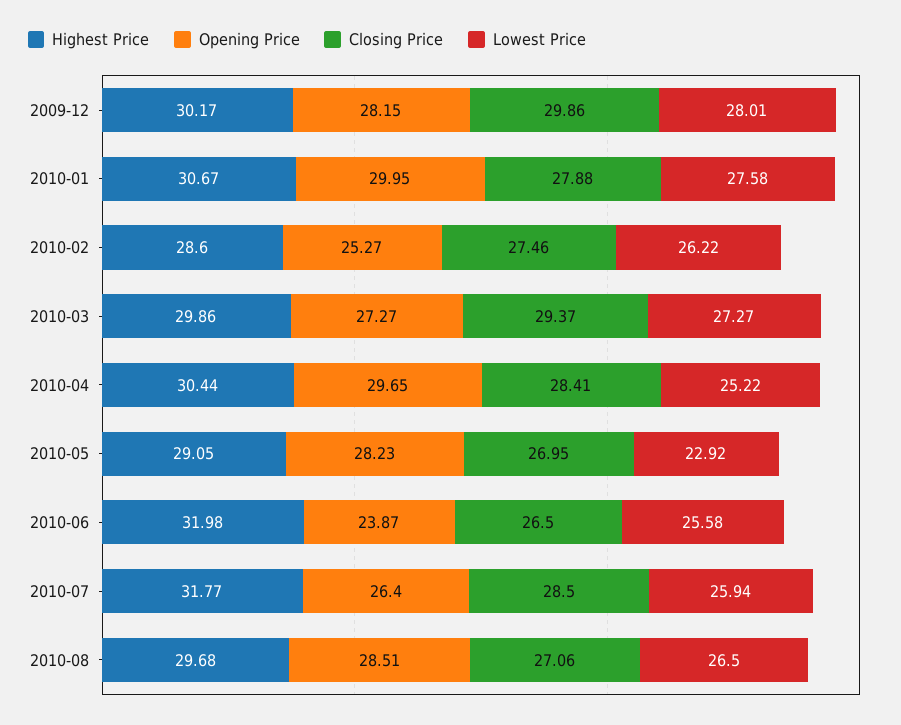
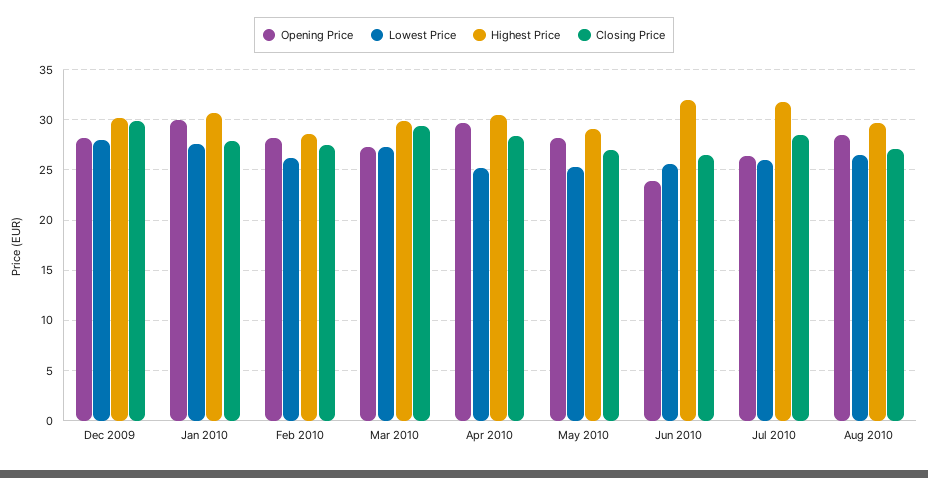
  {
    "Highest Price": {
      "2009-12": 30.17,
      "2010-01": 30.67,
      "2010-02": 28.6,
      "2010-03": 29.86,
      "2010-04": 30.44,
      "2010-05": 29.05,
      "2010-06": 31.98,
      "2010-07": 31.77,
      "2010-08": 29.68
    },
    "Opening Price": {
      "2009-12": 28.15,
      "2010-01": 29.95,
-     "2010-02": 25.27,
+     "2010-02": 28,
      "2010-03": 27.27,
      "2010-04": 29.65,
      "2010-05": 28.23,
      "2010-06": 23.87,
      "2010-07": 26.4,
      "2010-08": 28.51
    },
    "Closing Price": {
      "2009-12": 29.86,
      "2010-01": 27.88,
      "2010-02": 27.46,
      "2010-03": 29.37,
      "2010-04": 28.41,
      "2010-05": 26.95,
      "2010-06": 26.5,
      "2010-07": 28.5,
      "2010-08": 27.06
    },
    "Lowest Price": {
      "2009-12": 28.01,
      "2010-01": 27.58,
      "2010-02": 26.22,
      "2010-03": 27.27,
      "2010-04": 25.22,
-     "2010-05": 22.92,
+     "2010-05": 25,
      "2010-06": 25.58,
      "2010-07": 25.94,
      "2010-08": 26.5
    }
  }

